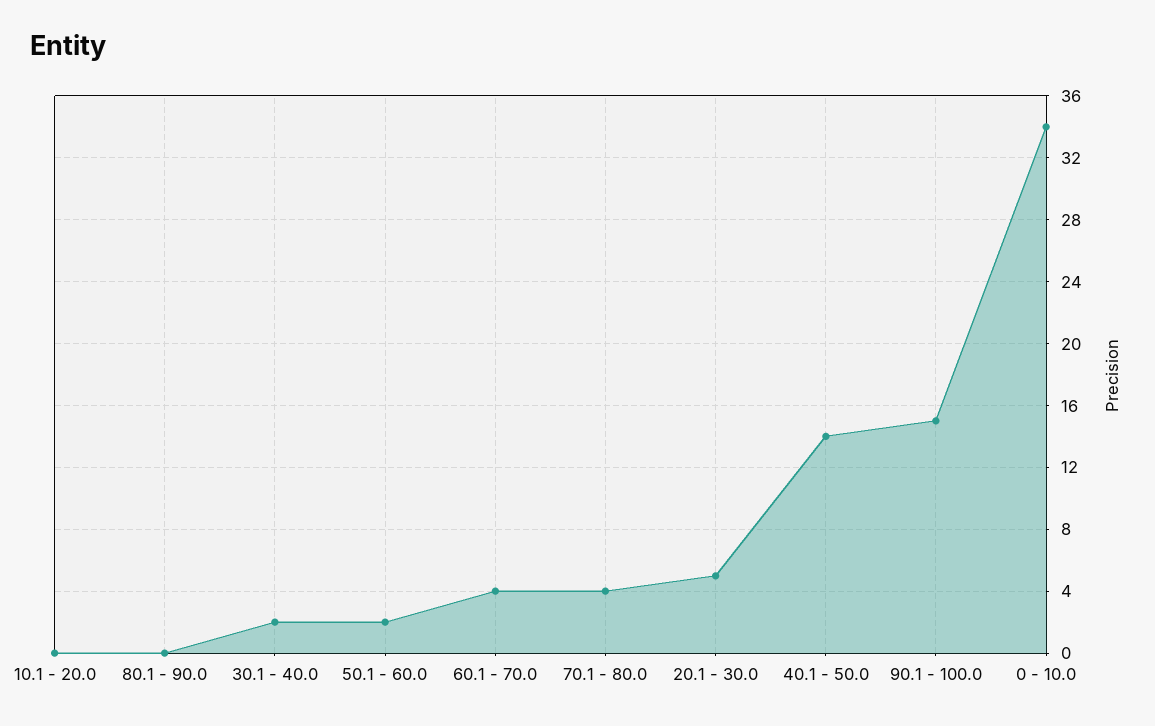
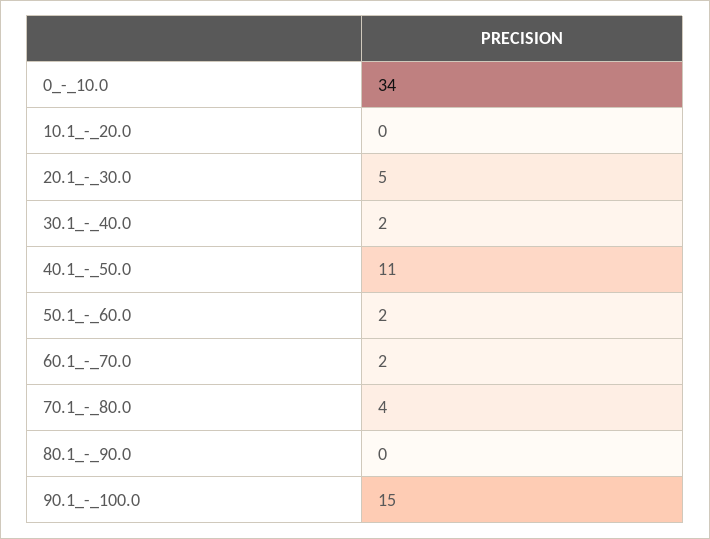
  {
    "10.1 - 20.0": 0,
    "80.1 - 90.0": 0,
    "30.1 - 40.0": 2,
    "50.1 - 60.0": 2,
-   "60.1 - 70.0": 4,
+   "60.1 - 70.0": 2,
    "70.1 - 80.0": 4,
    "20.1 - 30.0": 5,
-   "40.1 - 50.0": 14,
+   "40.1 - 50.0": 11,
    "90.1 - 100.0": 15,
    "0 - 10.0": 34
  }

